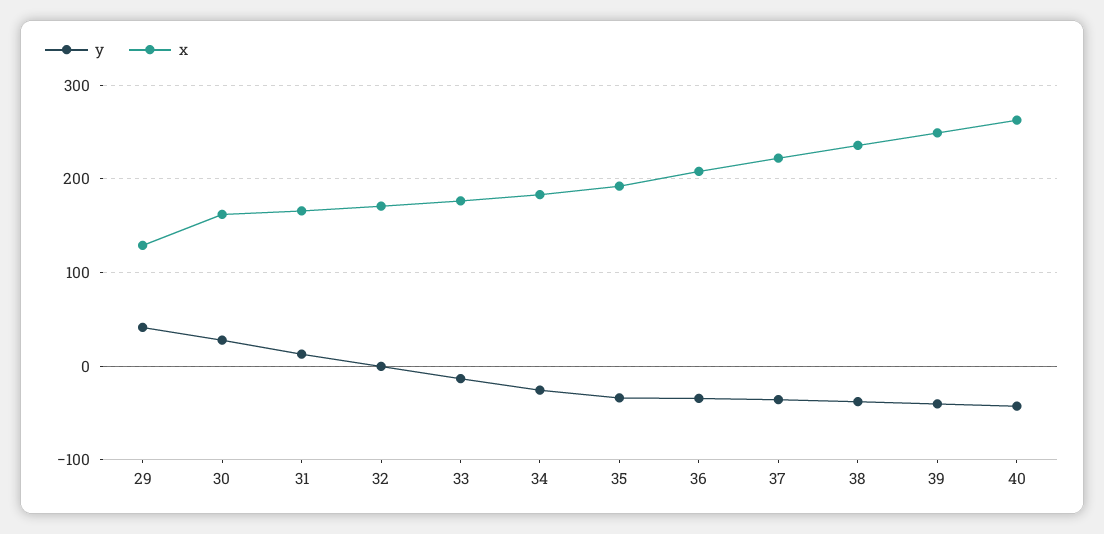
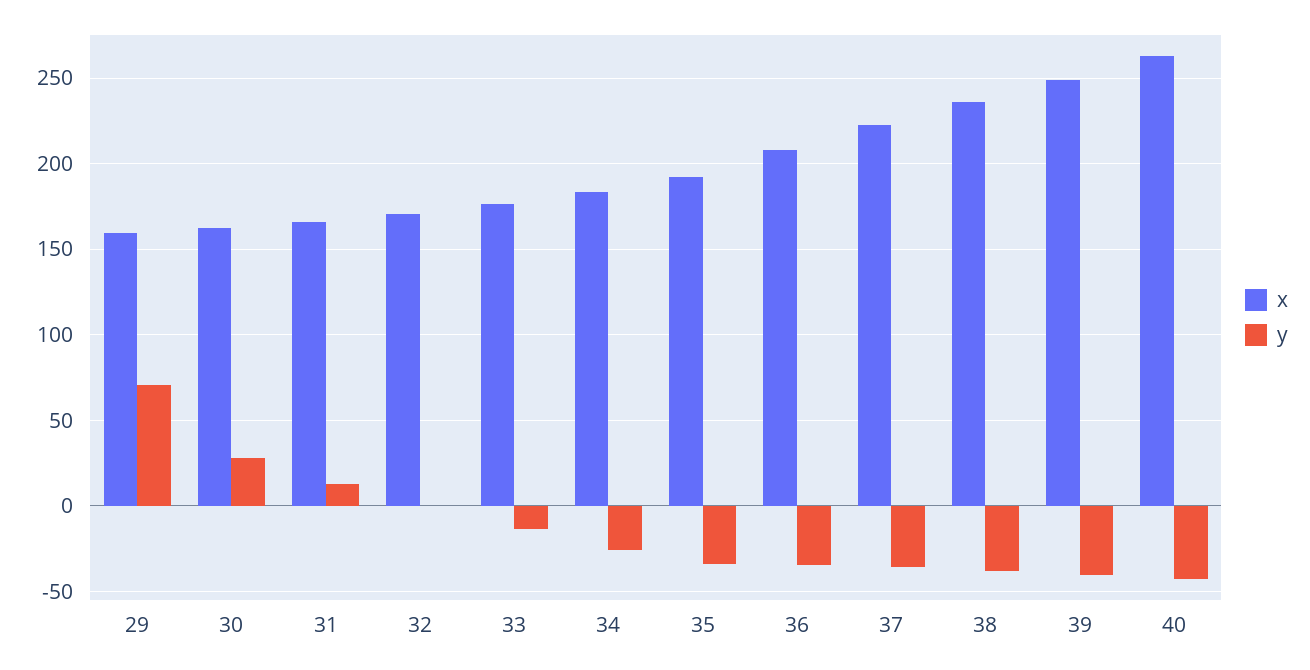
  {
    "y": {
-     "29": 40,
+     "29": 70,
      "30": 30,
      "31": 15,
      "32": 0,
      "33": -15,
      "34": -25,
      "35": -35,
      "36": -35,
      "37": -35,
      "38": -40,
      "39": -40,
      "40": -45
    },
    "x": {
-     "29": 130,
+     "29": 160,
      "30": 160,
      "31": 165,
      "32": 170,
      "33": 175,
      "34": 185,
      "35": 190,
      "36": 210,
      "37": 220,
      "38": 235,
      "39": 250,
      "40": 265
    }
  }

